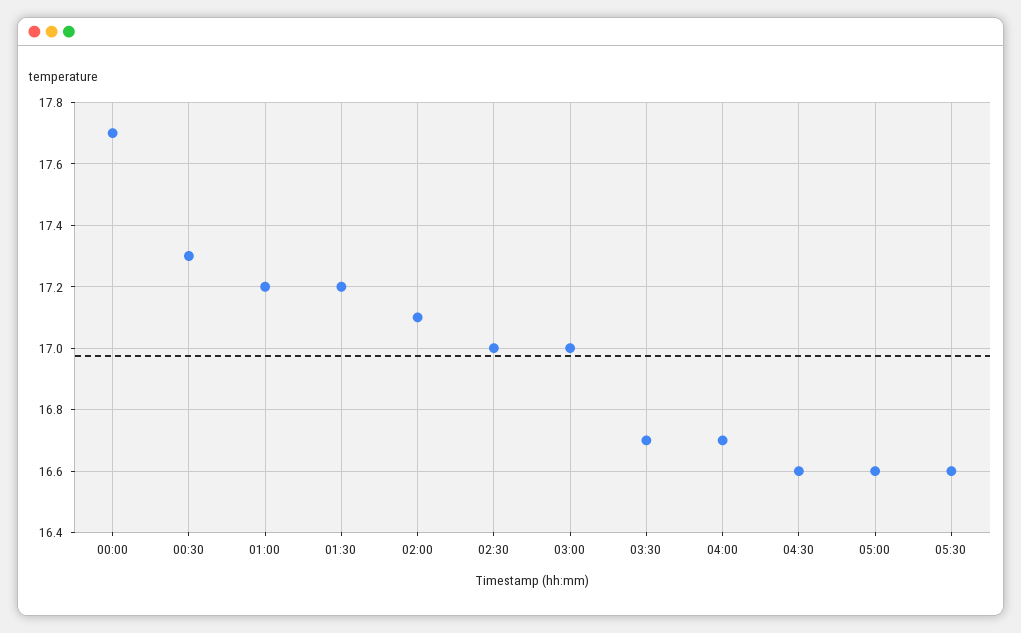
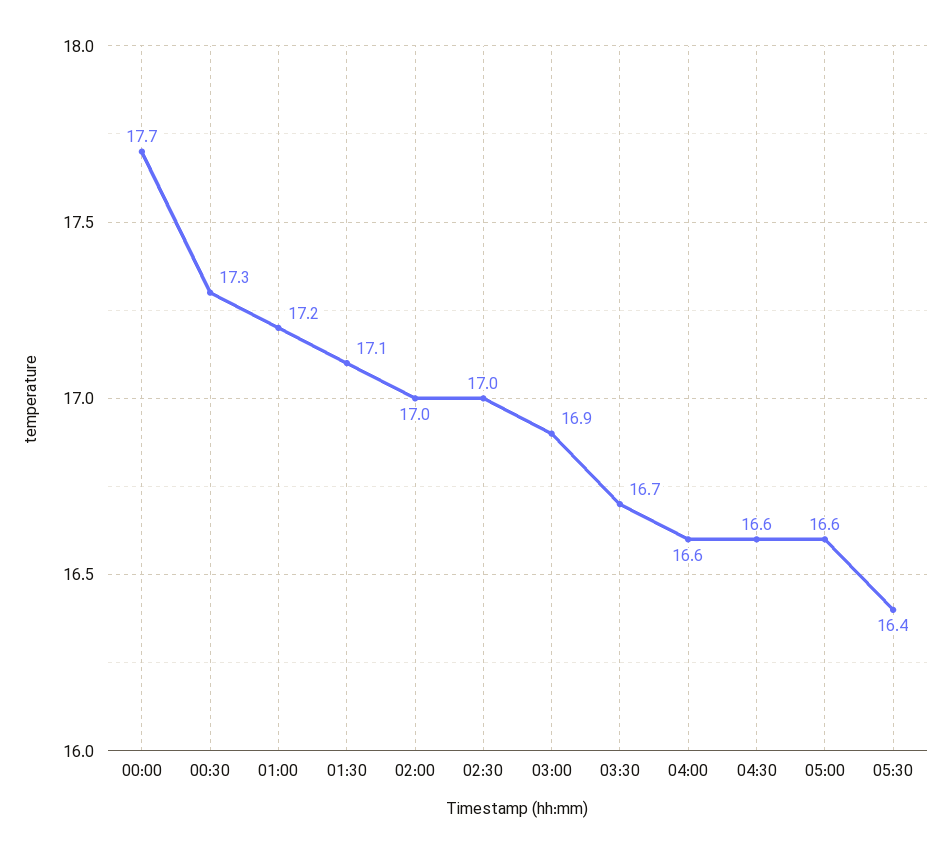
  {
    "00:00": 17.7,
    "00:30": 17.3,
    "01:00": 17.2,
-   "01:30": 17.2,
+   "01:30": 17.1,
-   "02:00": 17.1,
+   "02:00": 17,
    "02:30": 17,
-   "03:00": 17,
+   "03:00": 16.9,
    "03:30": 16.7,
-   "04:00": 16.7,
+   "04:00": 16.6,
    "04:30": 16.6,
    "05:00": 16.6,
-   "05:30": 16.6
+   "05:30": 16.4
  }

